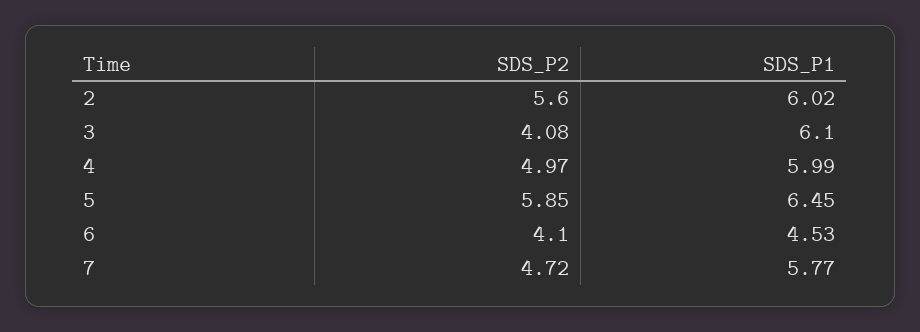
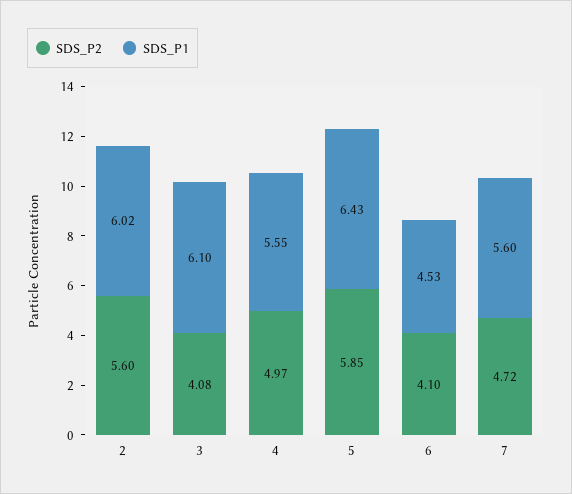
  {
    "SDS_P2": {
      "2": 5.6,
      "3": 4.08,
      "4": 4.97,
      "5": 5.85,
      "6": 4.1,
      "7": 4.72
    },
    "SDS_P1": {
      "2": 6.02,
      "3": 6.1,
-     "4": 5.99,
+     "4": 5.55,
-     "5": 6.45,
+     "5": 6.43,
      "6": 4.53,
-     "7": 5.77
+     "7": 5.6
    }
  }

